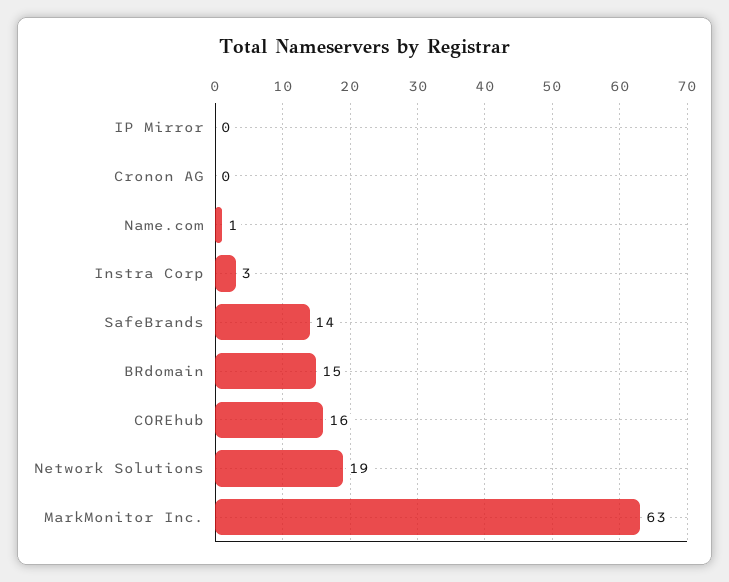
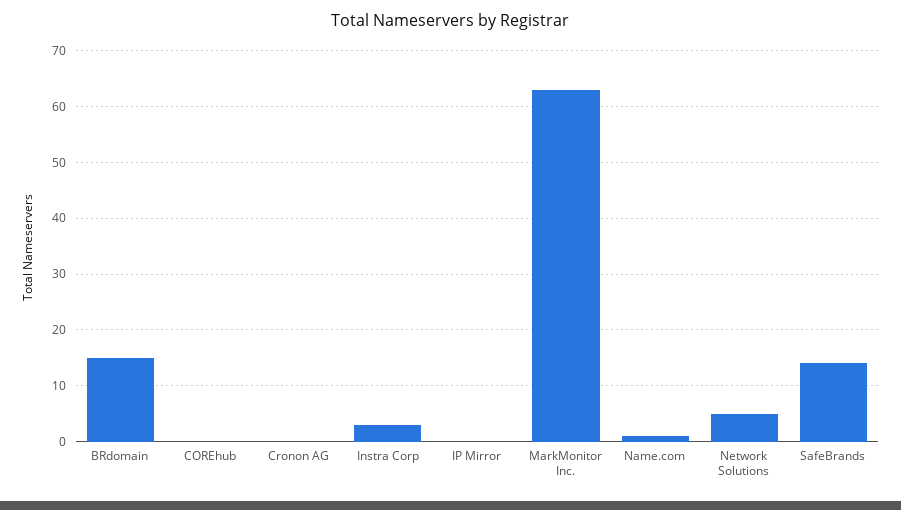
  {
    "IP Mirror": 0,
    "Cronon AG": 0,
    "Name.com": 1,
    "Instra Corp": 3,
    "SafeBrands": 14,
    "BRdomain": 15,
-   "COREhub": 16,
+   "COREhub": 0,
-   "Network Solutions": 19,
+   "Network Solutions": 5,
    "MarkMonitor Inc.": 63
  }

